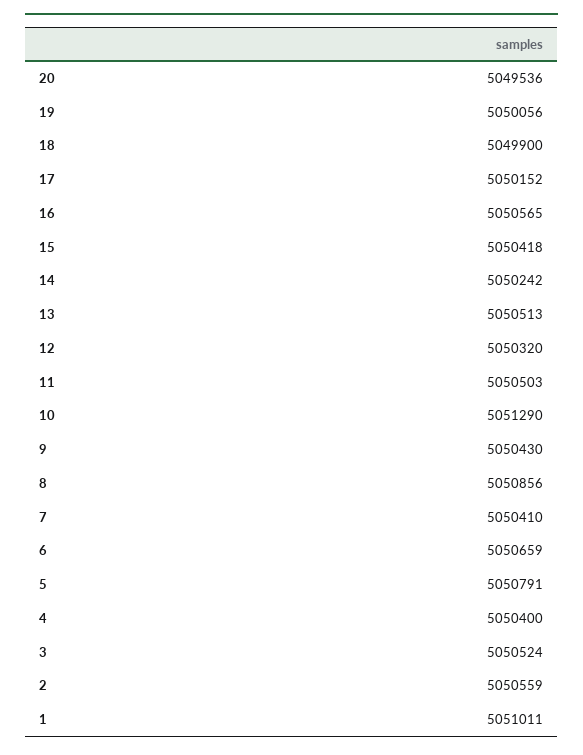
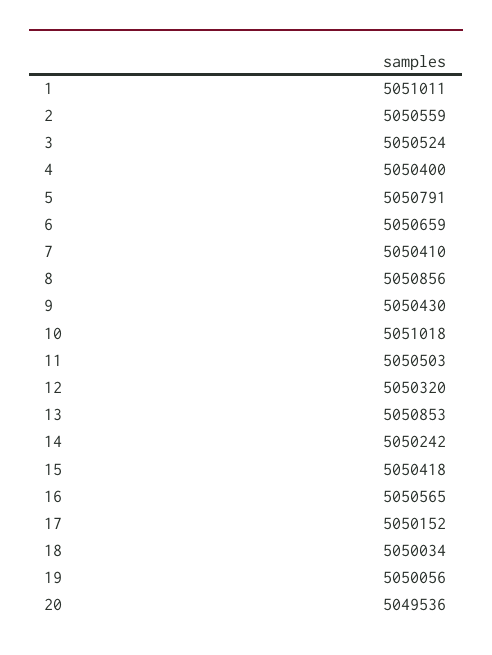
  {
    "20": 5049536,
    "19": 5050056,
-   "18": 5049900,
+   "18": 5050034,
    "17": 5050152,
    "16": 5050565,
    "15": 5050418,
    "14": 5050242,
-   "13": 5050513,
+   "13": 5050853,
    "12": 5050320,
    "11": 5050503,
-   "10": 5051290,
+   "10": 5051018,
    "9": 5050430,
    "8": 5050856,
    "7": 5050410,
    "6": 5050659,
    "5": 5050791,
    "4": 5050400,
    "3": 5050524,
    "2": 5050559,
    "1": 5051011
  }

